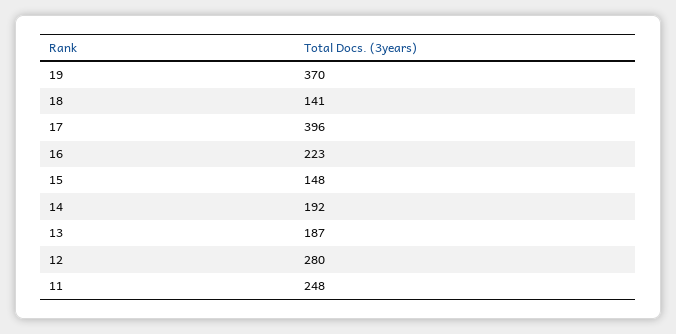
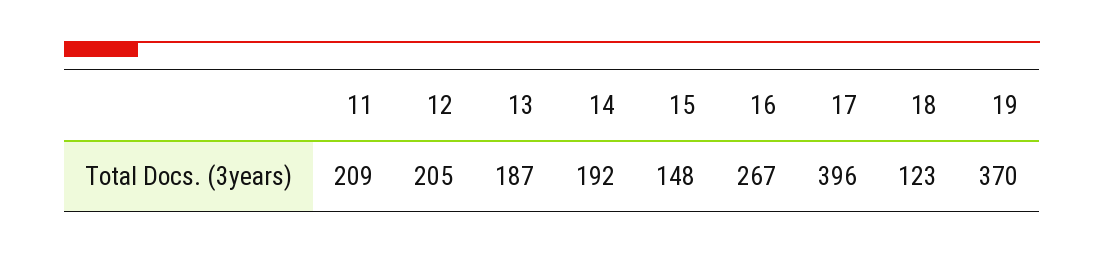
  {
    "19": 370,
-   "18": 141,
+   "18": 123,
    "17": 396,
-   "16": 223,
+   "16": 267,
    "15": 148,
    "14": 192,
    "13": 187,
-   "12": 280,
+   "12": 205,
-   "11": 248
+   "11": 209
  }

